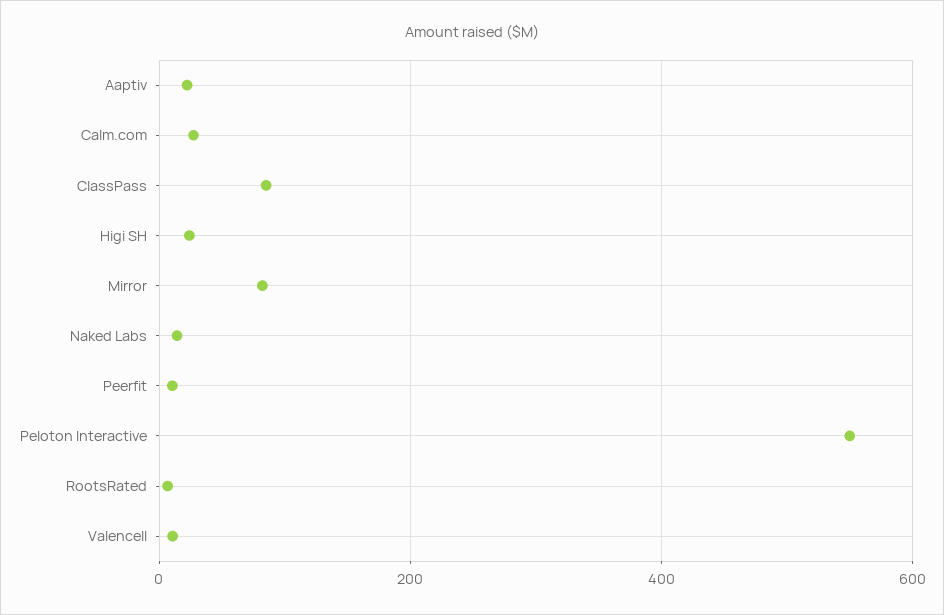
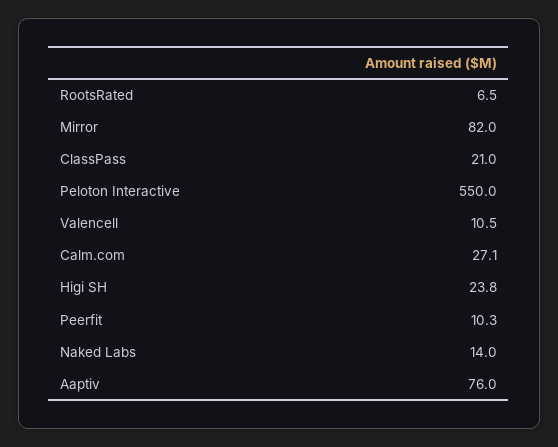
  {
-   "Aaptiv": 20,
+   "Aaptiv": 76,
    "Calm.com": 27.1,
-   "ClassPass": 80,
+   "ClassPass": 21,
    "Higi SH": 23.8,
    "Mirror": 82,
    "Naked Labs": 14,
    "Peerfit": 10.3,
    "Peloton Interactive": 550,
    "RootsRated": 6.5,
    "Valencell": 10.5
  }

